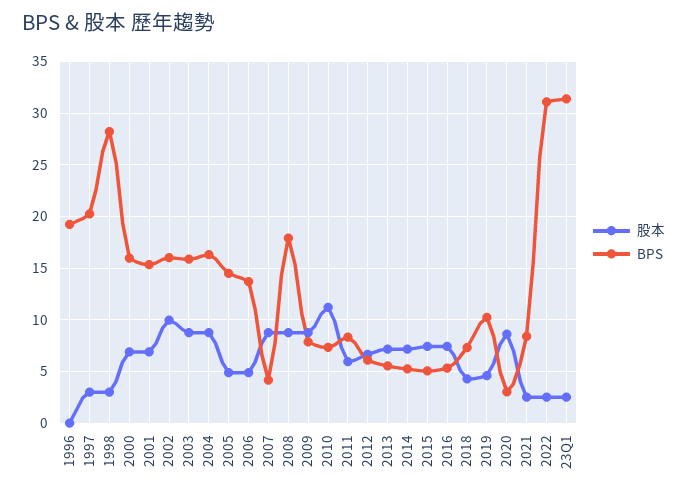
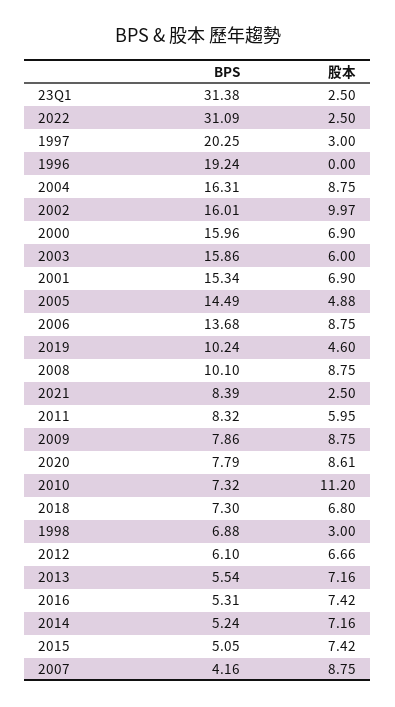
  {
    "股本": {
      "1996": 0,
      "1997": 3,
      "1998": 3,
      "2000": 6.9,
      "2001": 6.9,
      "2002": 9.97,
-     "2003": 9,
+     "2003": 6,
      "2004": 8.75,
      "2005": 4.88,
-     "2006": 5,
+     "2006": 8.75,
      "2007": 8.75,
      "2008": 8.75,
      "2009": 8.75,
      "2010": 11.2,
      "2011": 5.95,
      "2012": 6.66,
      "2013": 7.16,
      "2014": 7.16,
      "2015": 7.42,
      "2016": 7.42,
-     "2018": 4,
+     "2018": 6.8,
      "2019": 4.6,
      "2020": 8.61,
      "2021": 2.5,
      "2022": 2.5,
      "23Q1": 2.5
    },
    "BPS": {
      "1996": 19.24,
      "1997": 20.25,
-     "1998": 28,
+     "1998": 6.88,
      "2000": 15.96,
      "2001": 15.34,
      "2002": 16.01,
      "2003": 15.86,
      "2004": 16.31,
      "2005": 14.49,
      "2006": 13.68,
      "2007": 4.16,
-     "2008": 18,
+     "2008": 10.1,
      "2009": 7.86,
      "2010": 7.32,
      "2011": 8.32,
      "2012": 6.1,
      "2013": 5.54,
      "2014": 5.24,
      "2015": 5.05,
      "2016": 5.31,
      "2018": 7.3,
      "2019": 10.24,
-     "2020": 3,
+     "2020": 7.79,
      "2021": 8.39,
      "2022": 31.09,
      "23Q1": 31.38
    }
  }

